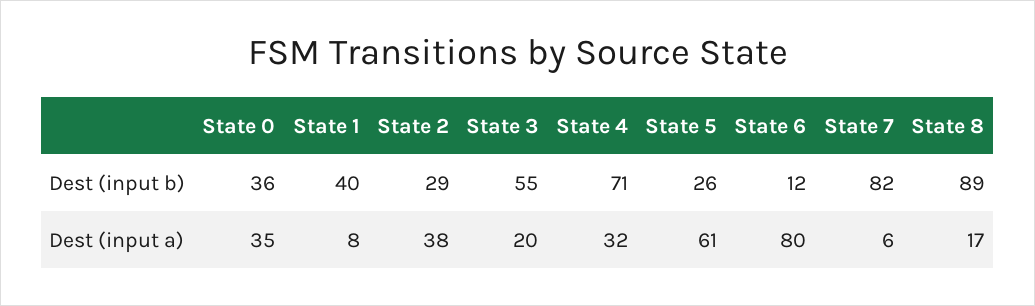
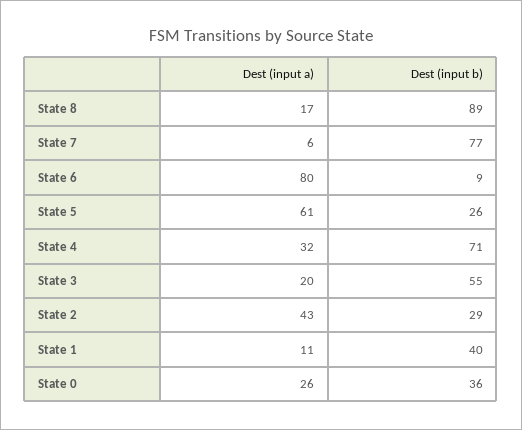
  {
    "State 0": {
      "Dest (input b)": 36,
-     "Dest (input a)": 35
+     "Dest (input a)": 26
    },
    "State 1": {
      "Dest (input b)": 40,
-     "Dest (input a)": 8
+     "Dest (input a)": 11
    },
    "State 2": {
      "Dest (input b)": 29,
-     "Dest (input a)": 38
+     "Dest (input a)": 43
    },
    "State 3": {
      "Dest (input b)": 55,
      "Dest (input a)": 20
    },
    "State 4": {
      "Dest (input b)": 71,
      "Dest (input a)": 32
    },
    "State 5": {
      "Dest (input b)": 26,
      "Dest (input a)": 61
    },
    "State 6": {
-     "Dest (input b)": 12,
+     "Dest (input b)": 9,
      "Dest (input a)": 80
    },
    "State 7": {
-     "Dest (input b)": 82,
+     "Dest (input b)": 77,
      "Dest (input a)": 6
    },
    "State 8": {
      "Dest (input b)": 89,
      "Dest (input a)": 17
    }
  }

